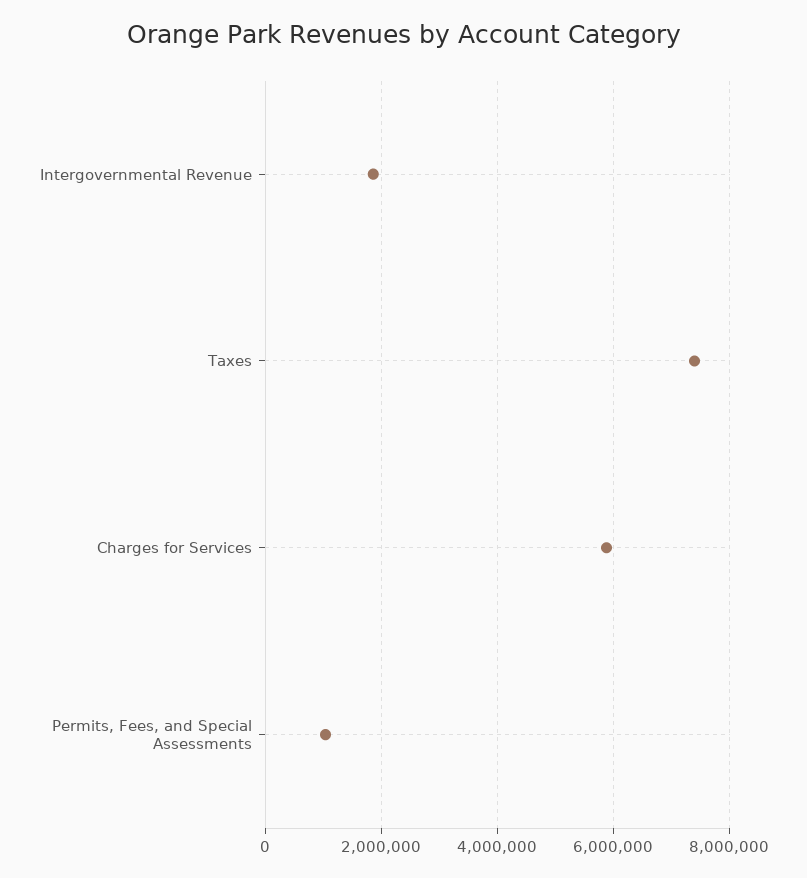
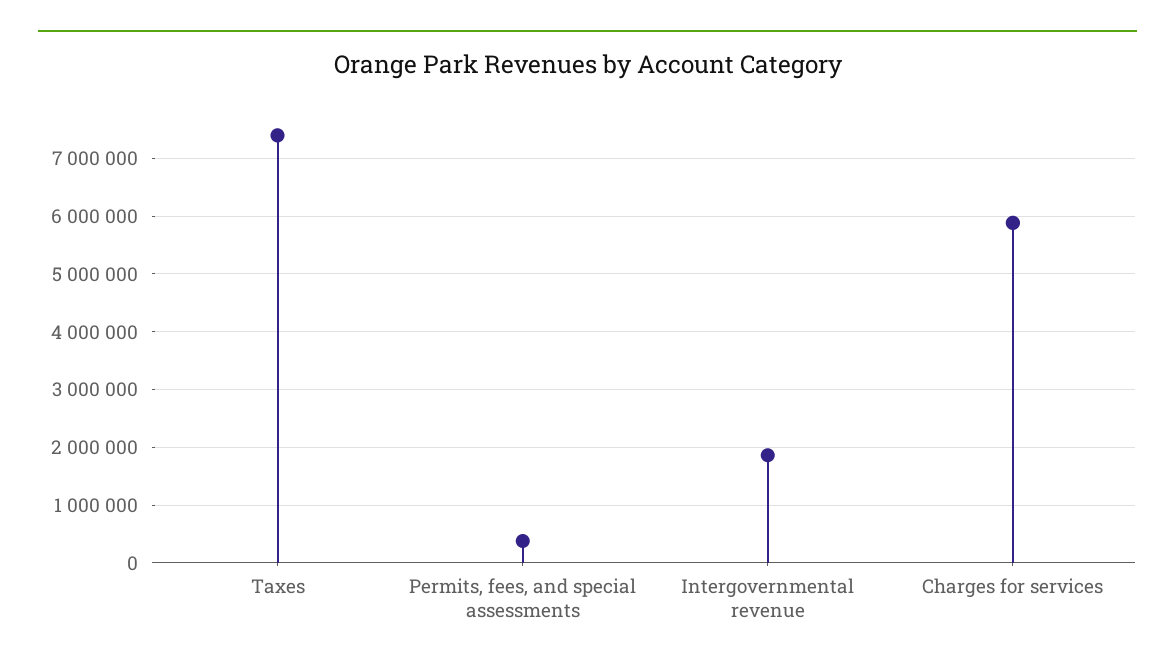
  {
    "Intergovernmental Revenue": 1800000,
    "Taxes": 7400000,
    "Charges for Services": 5800000,
-   "Permits, Fees, and Special Assessments": 1000000
+   "Permits, Fees, and Special Assessments": 400000
  }

